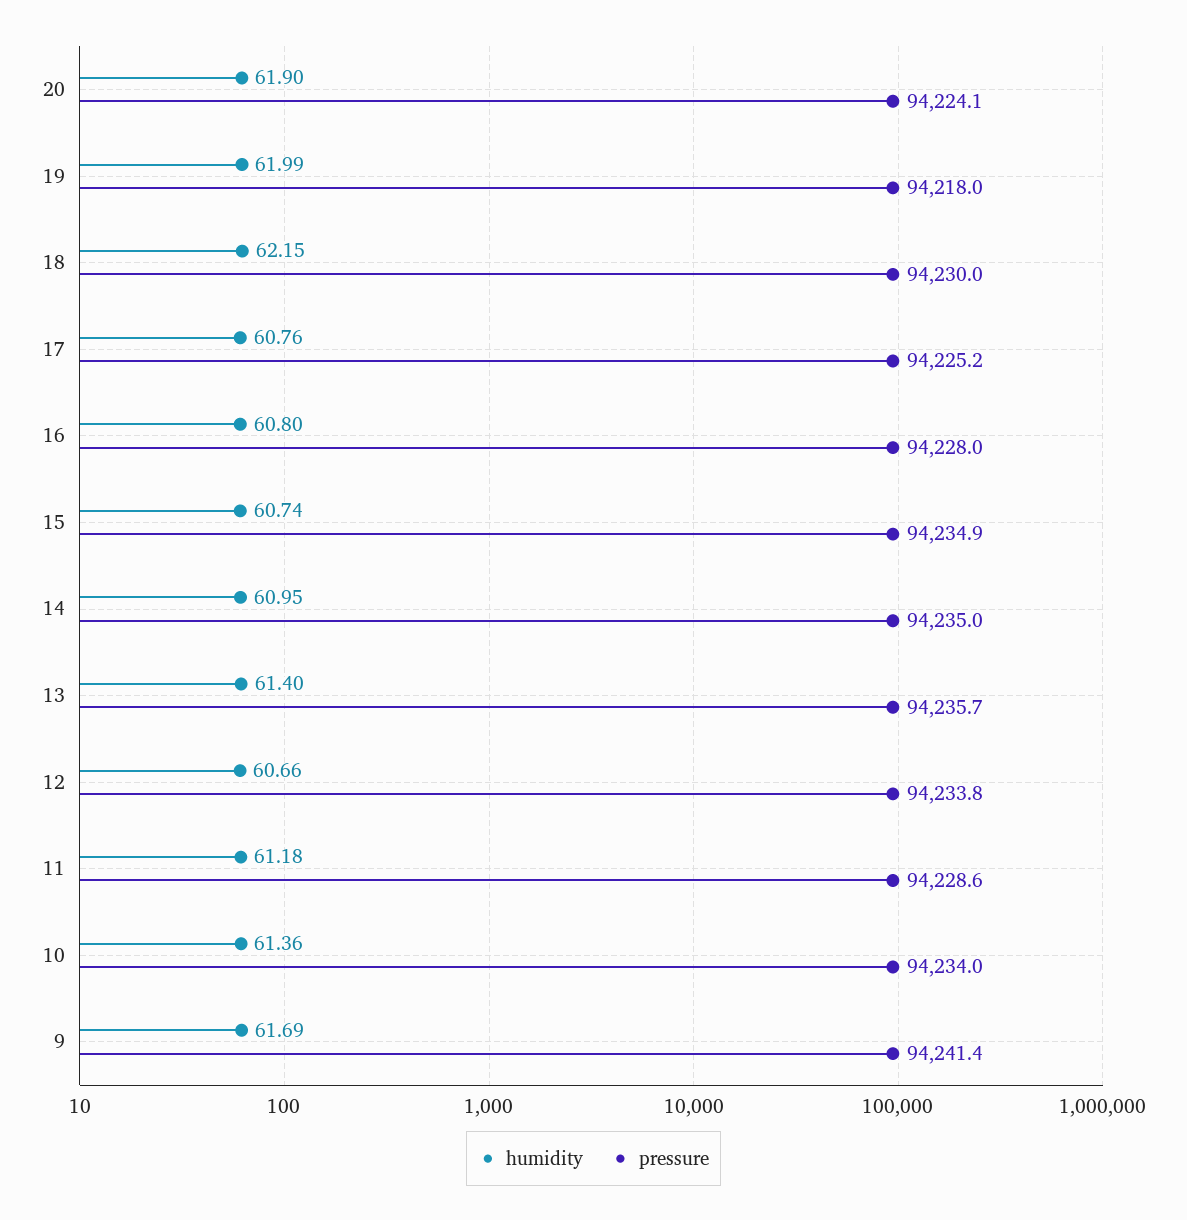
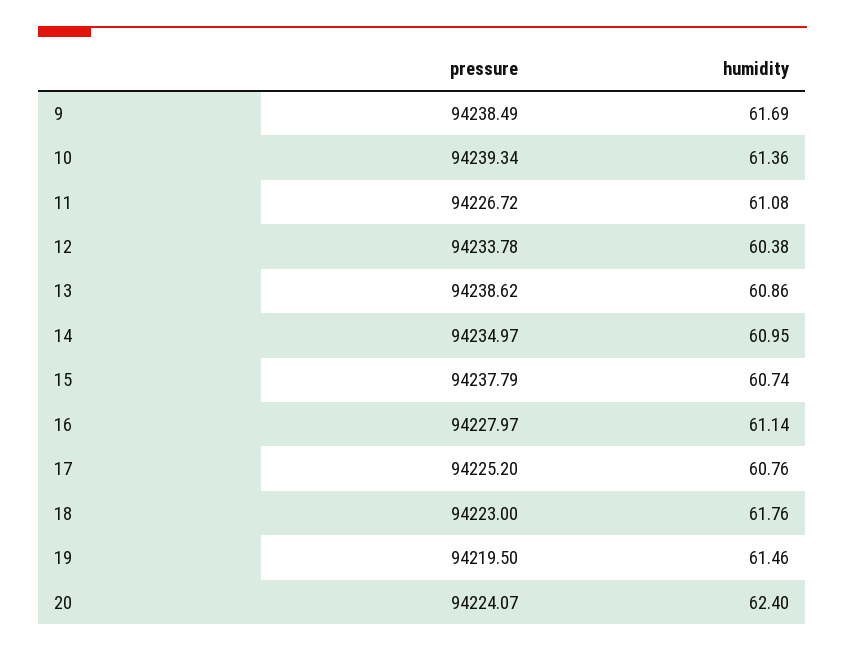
  {
    "humidity": {
-     "20": 61.9,
+     "20": 62.4,
-     "19": 61.99,
+     "19": 61.46,
-     "18": 62.15,
+     "18": 61.76,
      "17": 60.76,
-     "16": 60.8,
+     "16": 61.14,
      "15": 60.74,
      "14": 60.95,
-     "13": 61.4,
+     "13": 60.86,
-     "12": 60.66,
+     "12": 60.38,
-     "11": 61.18,
+     "11": 61.08,
      "10": 61.36,
      "9": 61.69
    },
    "pressure": {
      "20": 94224.07,
-     "19": 94218,
+     "19": 94219.5,
-     "18": 94230,
+     "18": 94223,
      "17": 94225.2,
      "16": 94227.97,
-     "15": 94234.9,
+     "15": 94237.79,
      "14": 94234.97,
-     "13": 94235.7,
+     "13": 94238.62,
      "12": 94233.78,
-     "11": 94228.6,
+     "11": 94226.72,
-     "10": 94234,
+     "10": 94239.34,
-     "9": 94241.4
+     "9": 94238.49
    }
  }

